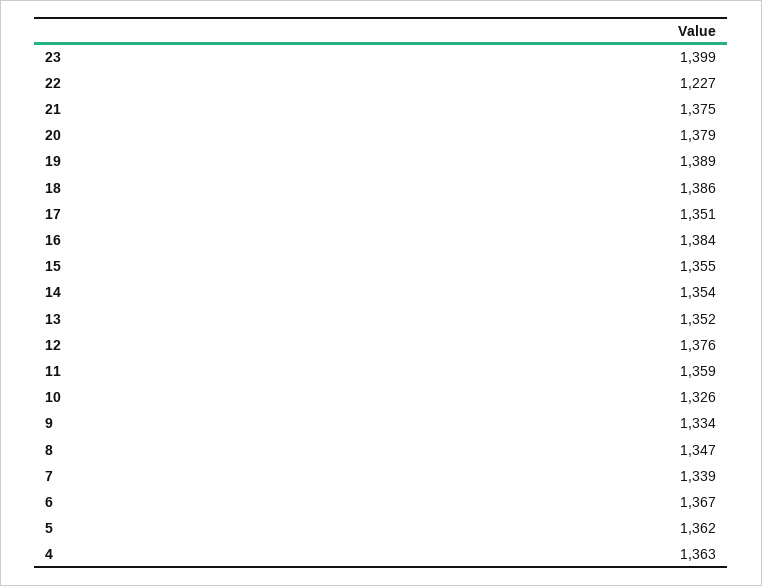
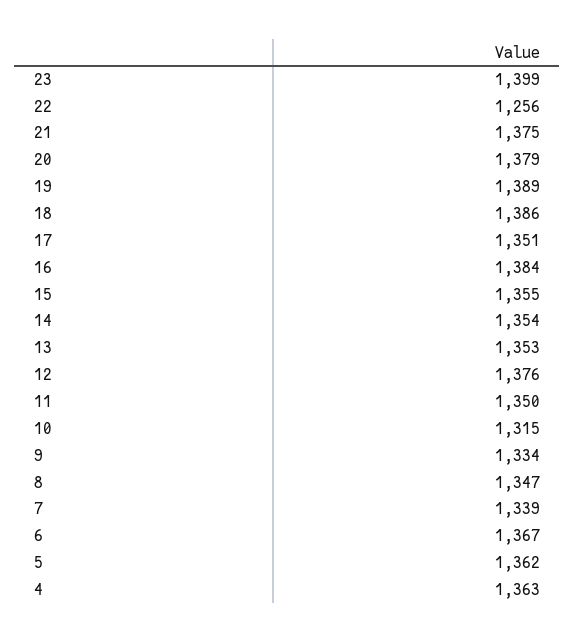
  {
    "23": 1399,
-   "22": 1227,
+   "22": 1256,
    "21": 1375,
    "20": 1379,
    "19": 1389,
    "18": 1386,
    "17": 1351,
    "16": 1384,
    "15": 1355,
    "14": 1354,
-   "13": 1352,
+   "13": 1353,
    "12": 1376,
-   "11": 1359,
+   "11": 1350,
-   "10": 1326,
+   "10": 1315,
    "9": 1334,
    "8": 1347,
    "7": 1339,
    "6": 1367,
    "5": 1362,
    "4": 1363
  }

